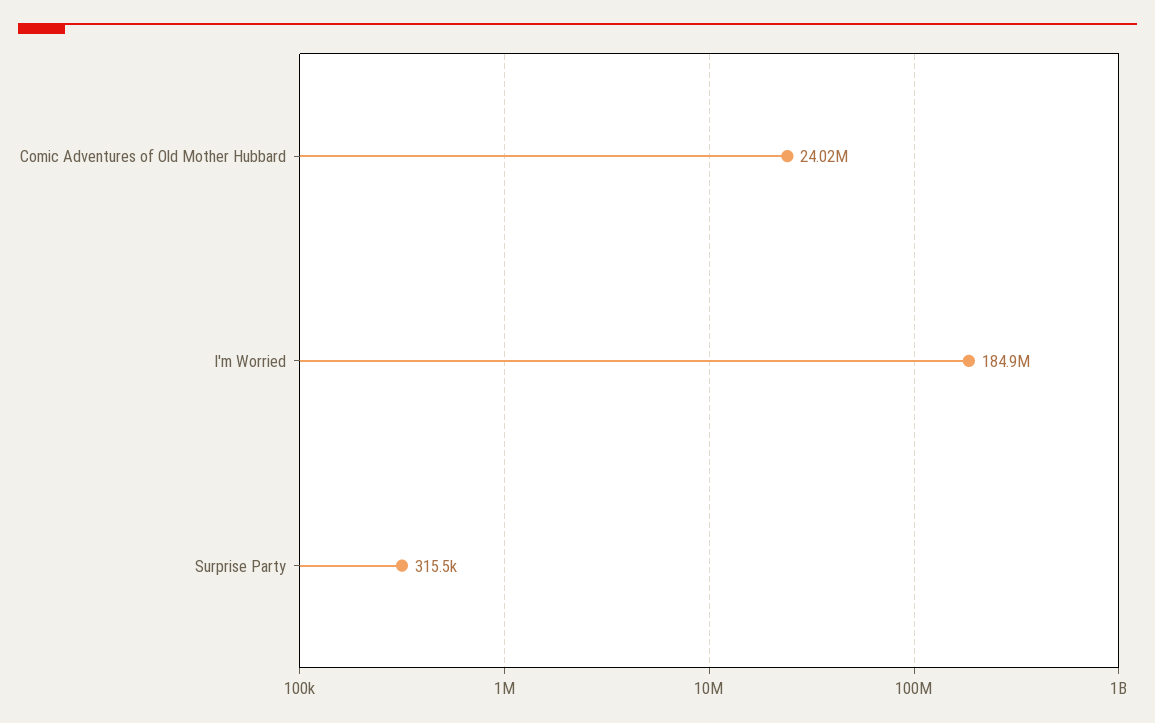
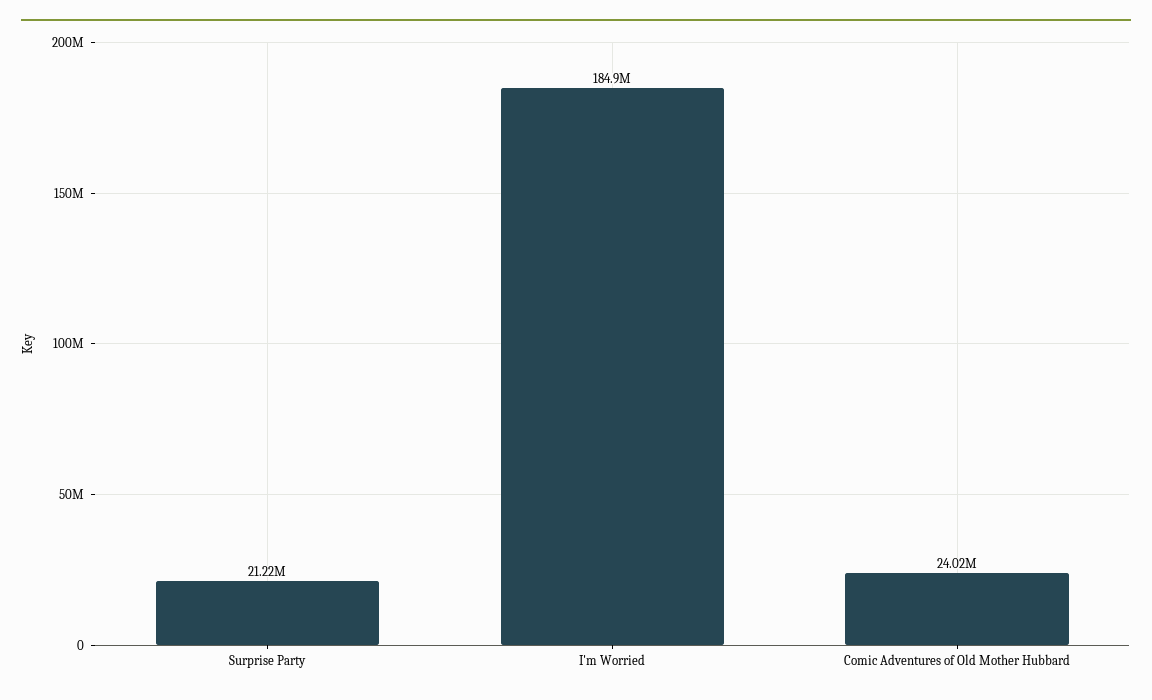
  {
    "Comic Adventures of Old Mother Hubbard": 24020000,
    "I'm Worried": 184900000,
-   "Surprise Party": 315500
+   "Surprise Party": 21220000
  }

